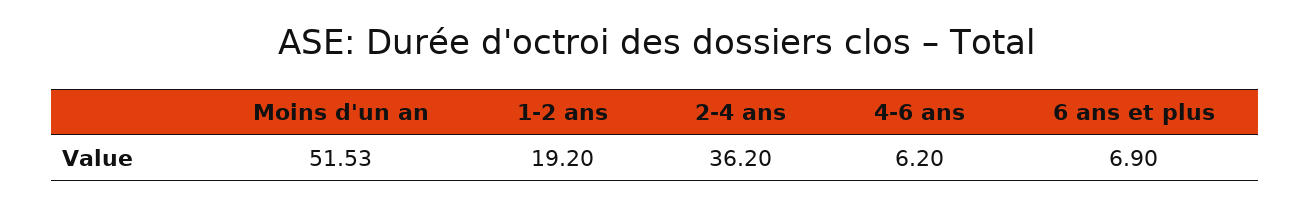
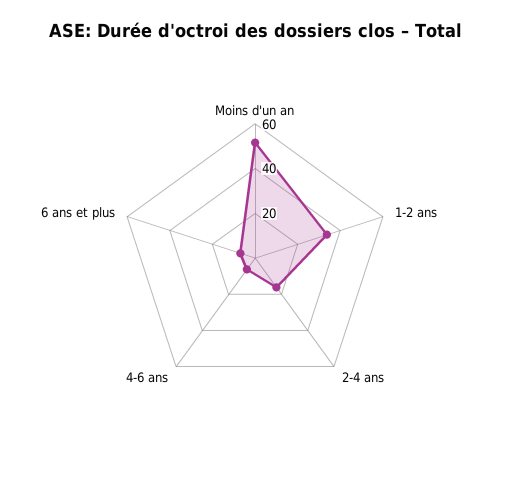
  {
    "Moins d'un an": 51.53,
-   "1-2 ans": 19.2,
+   "1-2 ans": 35,
-   "2-4 ans": 36.2,
+   "2-4 ans": 15,
    "4-6 ans": 6.2,
    "6 ans et plus": 6.9
  }

